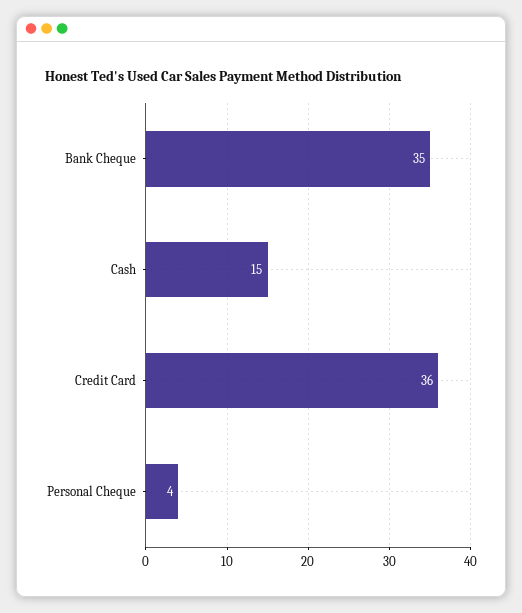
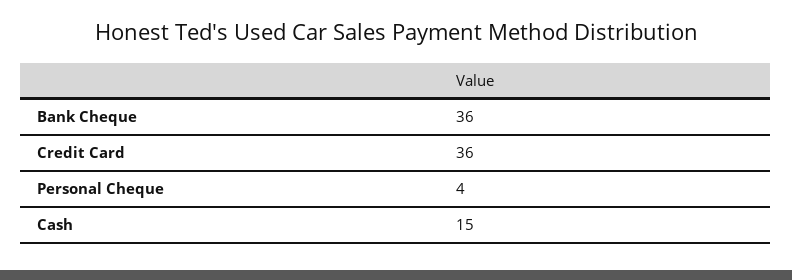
  {
-   "Bank Cheque": 35,
+   "Bank Cheque": 36,
    "Cash": 15,
    "Credit Card": 36,
    "Personal Cheque": 4
  }

